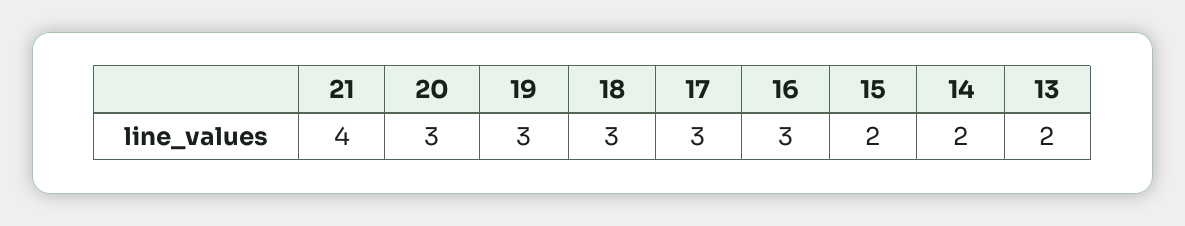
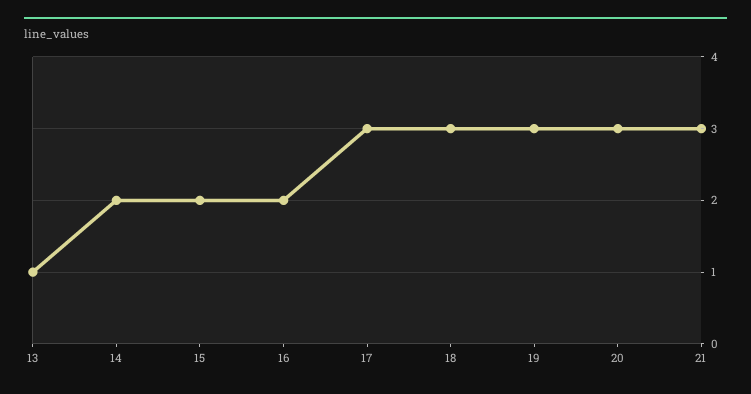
  {
-   "21": 4,
+   "21": 3,
    "20": 3,
    "19": 3,
    "18": 3,
    "17": 3,
-   "16": 3,
+   "16": 2,
    "15": 2,
    "14": 2,
-   "13": 2
+   "13": 1
  }

